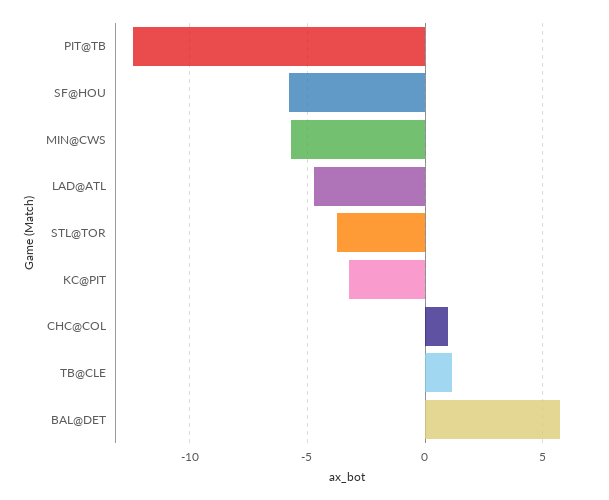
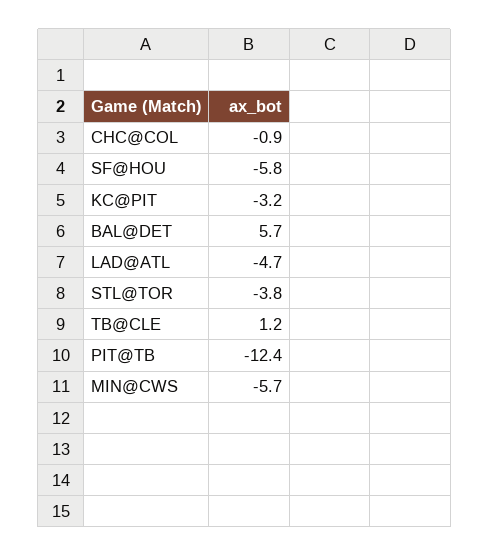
  {
    "PIT@TB": -12.4,
    "SF@HOU": -5.8,
    "MIN@CWS": -5.7,
    "LAD@ATL": -4.7,
    "STL@TOR": -3.8,
    "KC@PIT": -3.2,
-   "CHC@COL": 1,
+   "CHC@COL": -0.9,
    "TB@CLE": 1.2,
    "BAL@DET": 5.7
  }

